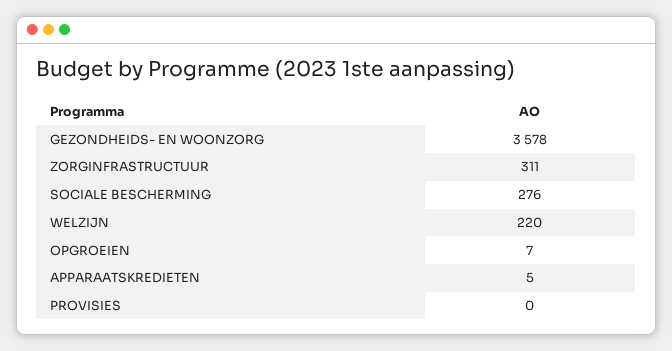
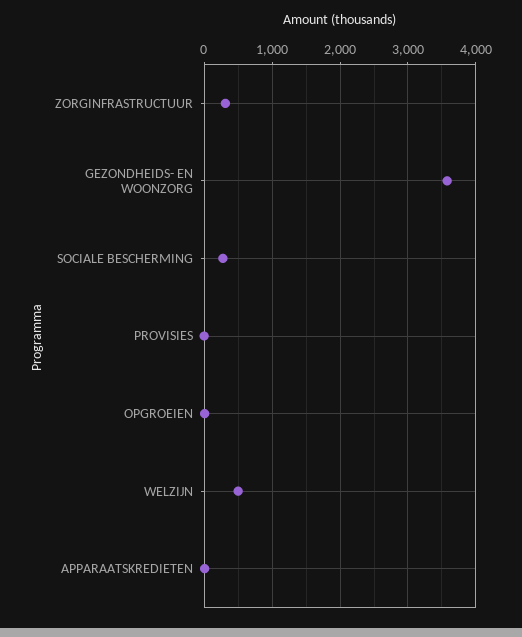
  {
    "GEZONDHEIDS- EN WOONZORG": 3578,
    "ZORGINFRASTRUCTUUR": 311,
    "SOCIALE BESCHERMING": 276,
-   "WELZIJN": 220,
+   "WELZIJN": 500,
    "OPGROEIEN": 7,
    "APPARAATSKREDIETEN": 5,
    "PROVISIES": 0
  }

